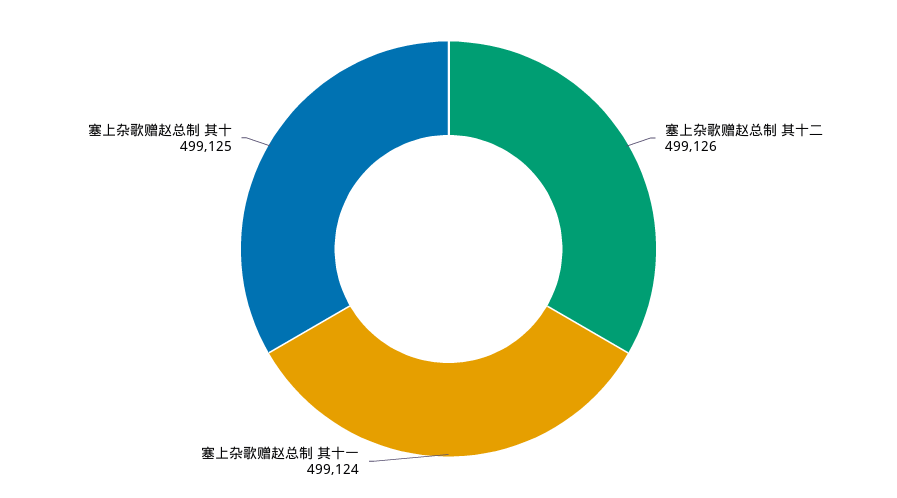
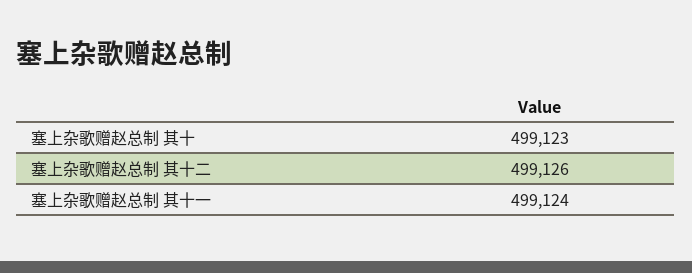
  {
    "塞上杂歌赠赵总制 其十二": 499126,
    "塞上杂歌赠赵总制 其十一": 499124,
-   "塞上杂歌赠赵总制 其十": 499125
+   "塞上杂歌赠赵总制 其十": 499123
  }

